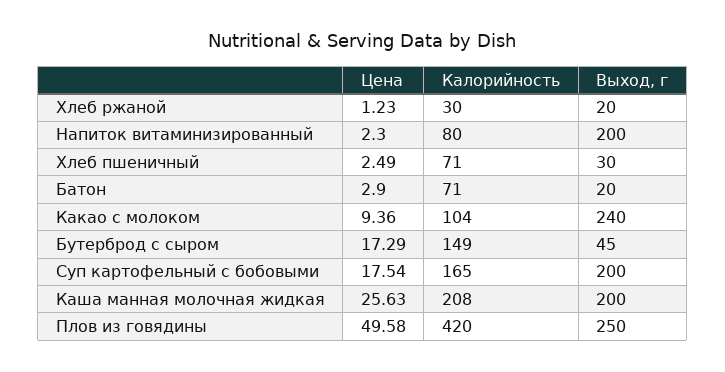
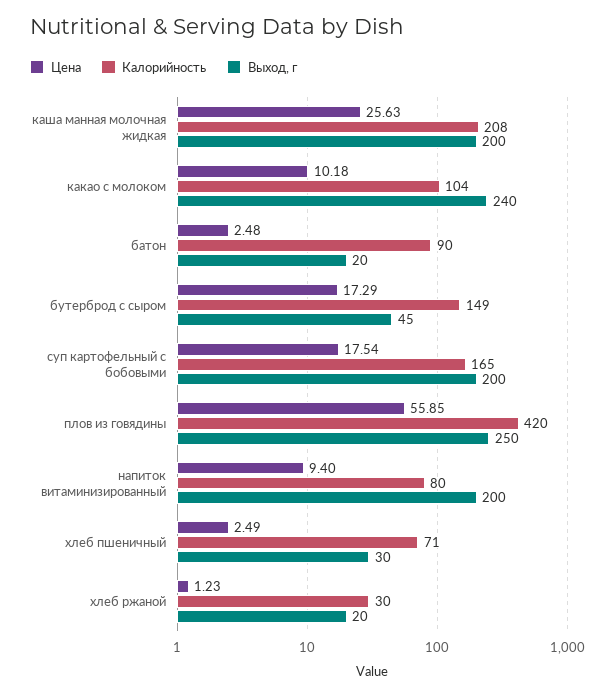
  {
    "Цена": {
      "Хлеб ржаной": 1.23,
-     "Напиток витаминизированный": 2.3,
+     "Напиток витаминизированный": 9.4,
      "Хлеб пшеничный": 2.49,
-     "Батон": 2.9,
+     "Батон": 2.48,
-     "Какао с молоком": 9.36,
+     "Какао с молоком": 10.18,
      "Бутерброд с сыром": 17.29,
      "Суп картофельный с бобовыми": 17.54,
      "Каша манная молочная жидкая": 25.63,
-     "Плов из говядины": 49.58
+     "Плов из говядины": 55.85
    },
    "Калорийность": {
      "Хлеб ржаной": 30,
      "Напиток витаминизированный": 80,
      "Хлеб пшеничный": 71,
-     "Батон": 71,
+     "Батон": 90,
      "Какао с молоком": 104,
      "Бутерброд с сыром": 149,
      "Суп картофельный с бобовыми": 165,
      "Каша манная молочная жидкая": 208,
      "Плов из говядины": 420
    },
    "Выход, г": {
      "Хлеб ржаной": 20,
      "Напиток витаминизированный": 200,
      "Хлеб пшеничный": 30,
      "Батон": 20,
      "Какао с молоком": 240,
      "Бутерброд с сыром": 45,
      "Суп картофельный с бобовыми": 200,
      "Каша манная молочная жидкая": 200,
      "Плов из говядины": 250
    }
  }

